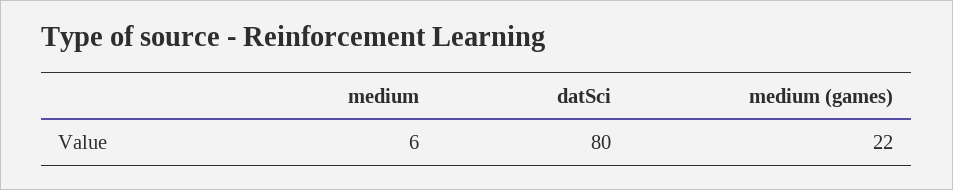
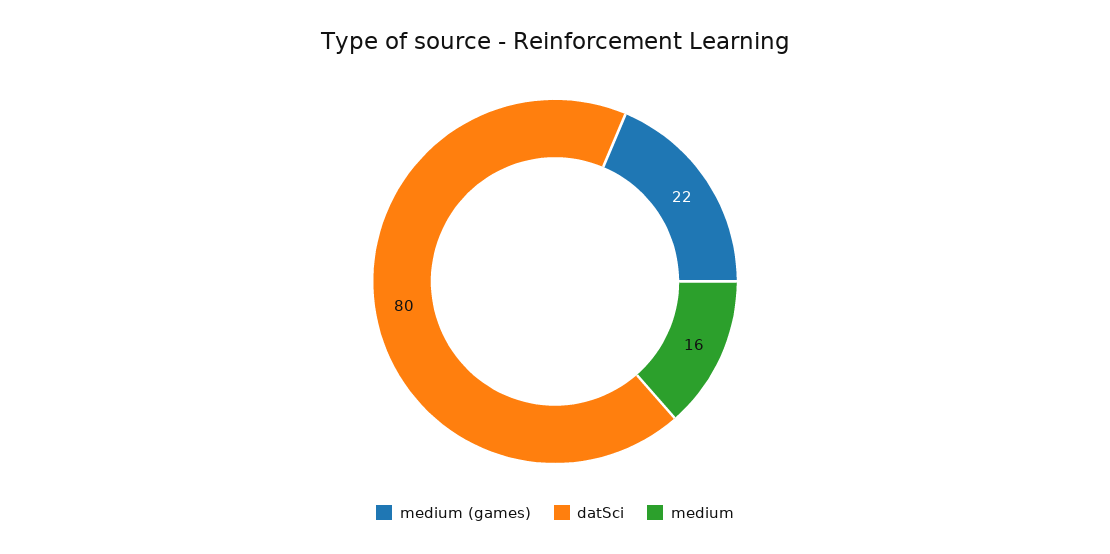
  {
-   "medium": 6,
+   "medium": 16,
    "datSci": 80,
    "medium (games)": 22
  }

